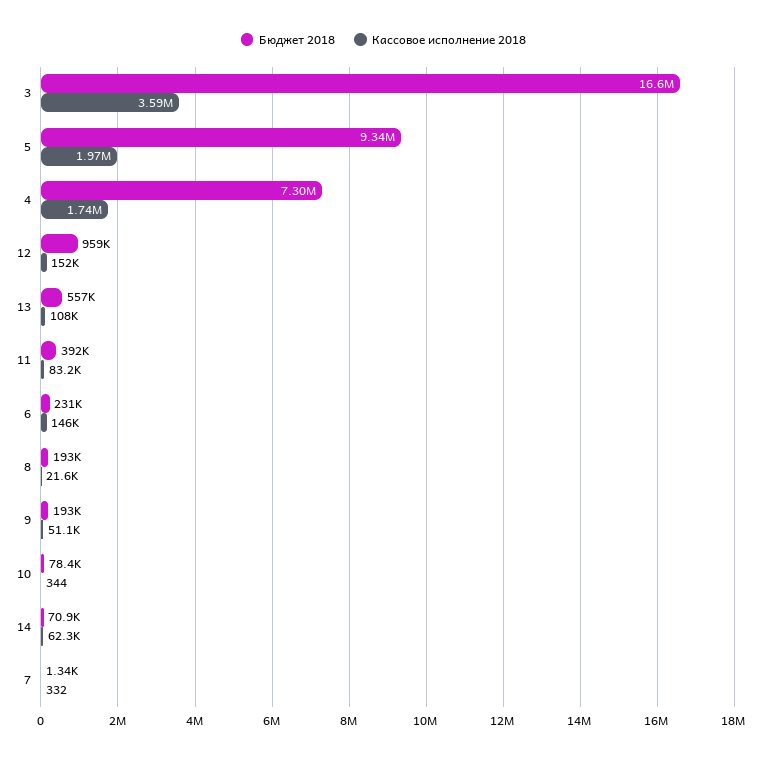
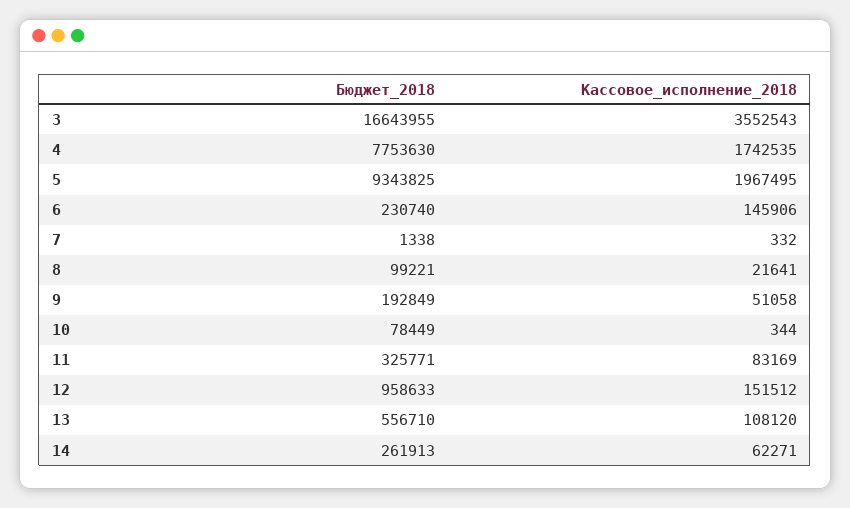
  {
    "Бюджет 2018": {
      "3": 16643955,
      "5": 9343825,
-     "4": 7300000,
+     "4": 7753630,
      "12": 958633,
      "13": 556710,
-     "11": 392000,
+     "11": 325771,
      "6": 230740,
-     "8": 193000,
+     "8": 99221,
      "9": 192849,
      "10": 78449,
-     "14": 70900,
+     "14": 261913,
      "7": 1338
    },
    "Кассовое исполнение 2018": {
-     "3": 3590000,
+     "3": 3552543,
      "5": 1967495,
      "4": 1742535,
      "12": 151512,
      "13": 108120,
      "11": 83169,
      "6": 145906,
      "8": 21641,
      "9": 51058,
      "10": 344,
      "14": 62271,
      "7": 332
    }
  }

